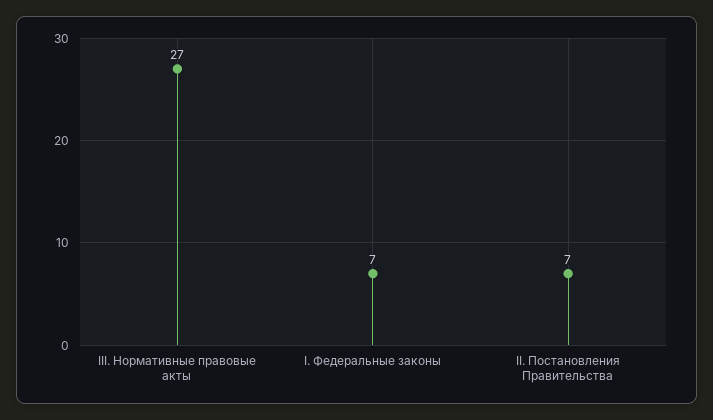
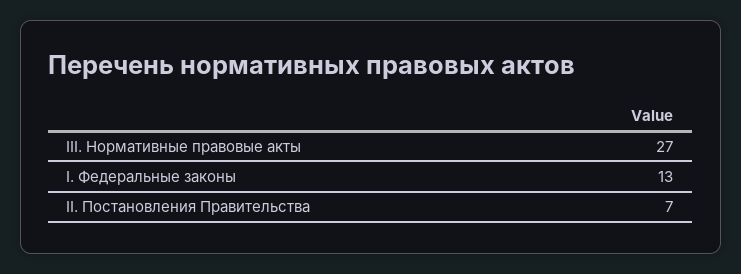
  {
    "III. Нормативные правовые акты": 27,
-   "I. Федеральные законы": 7,
+   "I. Федеральные законы": 13,
    "II. Постановления Правительства": 7
  }

